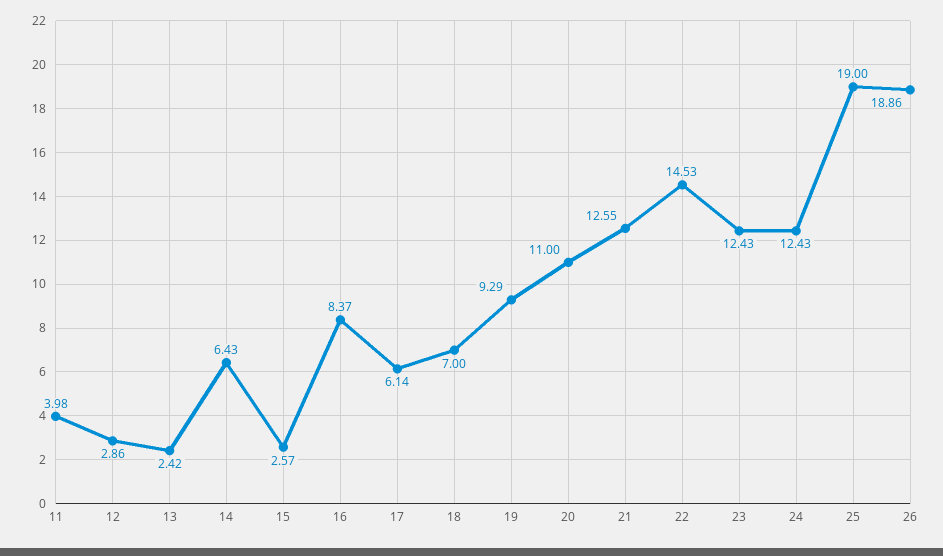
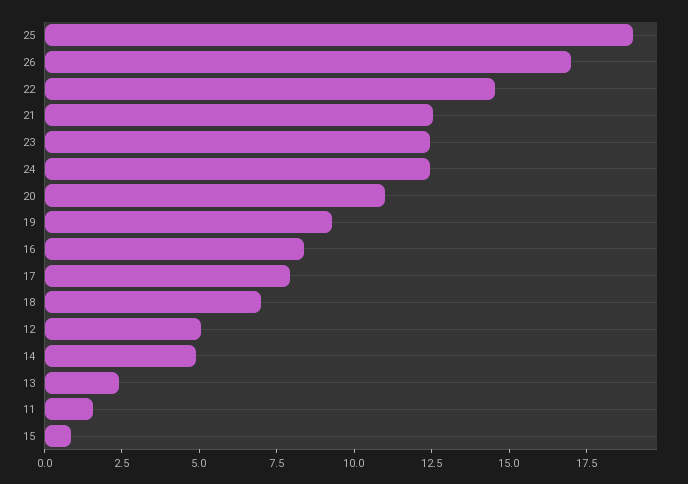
  {
-   "11": 3.98,
+   "11": 1.5,
-   "12": 2.86,
+   "12": 5,
    "13": 2.42,
-   "14": 6.43,
+   "14": 5,
-   "15": 2.57,
+   "15": 1,
    "16": 8.37,
-   "17": 6.14,
+   "17": 8,
    "18": 7,
    "19": 9.29,
    "20": 11,
    "21": 12.55,
    "22": 14.53,
    "23": 12.43,
    "24": 12.43,
    "25": 19,
-   "26": 18.86
+   "26": 17
  }

